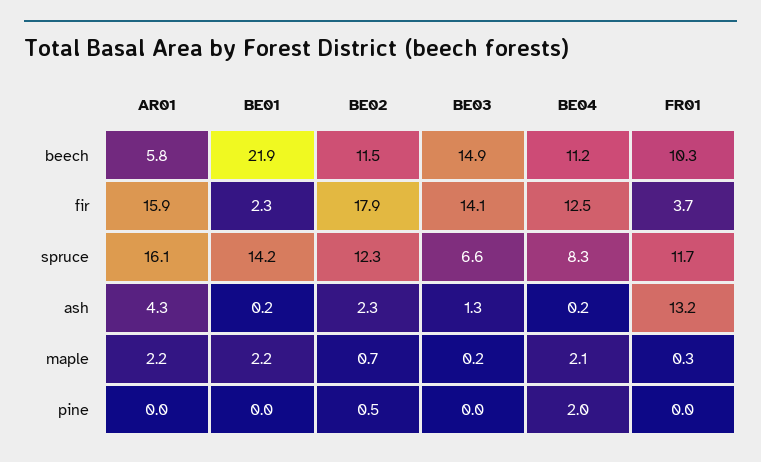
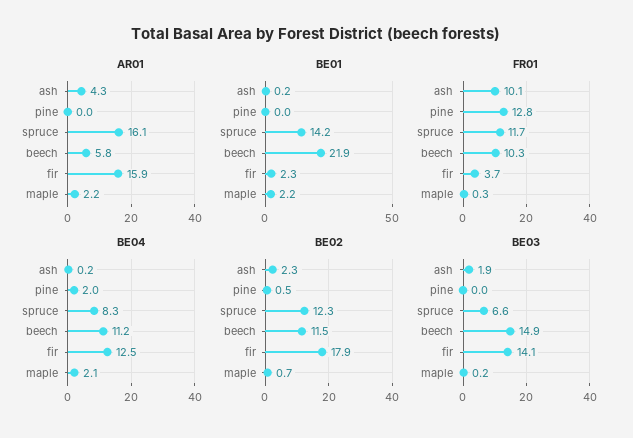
  {
    "AR01": {
      "beech": 5.8,
      "fir": 15.9,
      "spruce": 16.1,
      "ash": 4.3,
      "maple": 2.2,
      "pine": 0
    },
    "BE01": {
      "beech": 21.9,
      "fir": 2.3,
      "spruce": 14.2,
      "ash": 0.2,
      "maple": 2.2,
      "pine": 0
    },
    "BE02": {
      "beech": 11.5,
      "fir": 17.9,
      "spruce": 12.3,
      "ash": 2.3,
      "maple": 0.7,
      "pine": 0.5
    },
    "BE03": {
      "beech": 14.9,
      "fir": 14.1,
      "spruce": 6.6,
-     "ash": 1.3,
+     "ash": 1.9,
      "maple": 0.2,
      "pine": 0
    },
    "BE04": {
      "beech": 11.2,
      "fir": 12.5,
      "spruce": 8.3,
      "ash": 0.2,
      "maple": 2.1,
      "pine": 2
    },
    "FR01": {
      "beech": 10.3,
      "fir": 3.7,
      "spruce": 11.7,
-     "ash": 13.2,
+     "ash": 10.1,
      "maple": 0.3,
-     "pine": 0
+     "pine": 12.8
    }
  }

